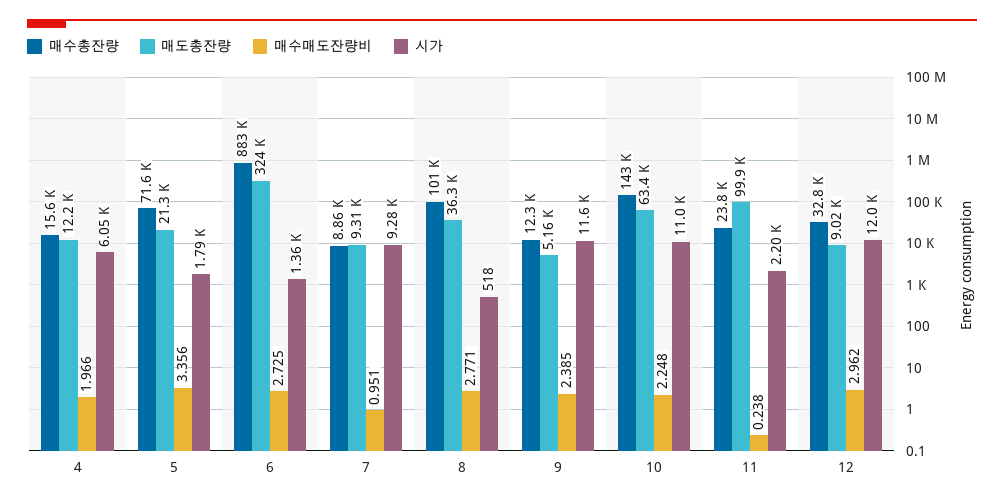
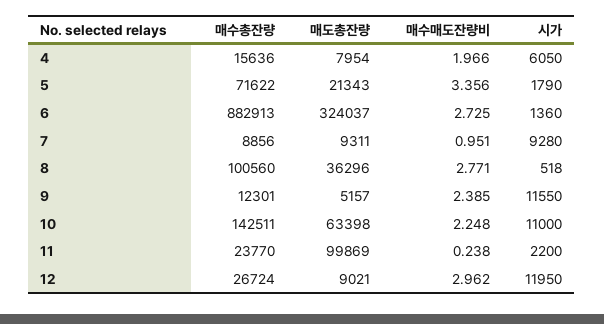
  {
    "매수총잔량": {
      "4": 15636,
      "5": 71622,
      "6": 882913,
      "7": 8856,
      "8": 100560,
      "9": 12301,
      "10": 142511,
      "11": 23770,
-     "12": 32800
+     "12": 26724
    },
    "매도총잔량": {
-     "4": 12200,
+     "4": 7954,
      "5": 21343,
      "6": 324037,
      "7": 9311,
      "8": 36296,
      "9": 5157,
      "10": 63398,
      "11": 99869,
      "12": 9021
    },
    "매수매도잔량비": {
      "4": 1.966,
      "5": 3.356,
      "6": 2.725,
      "7": 0.951,
      "8": 2.771,
      "9": 2.385,
      "10": 2.248,
      "11": 0.238,
      "12": 2.962
    },
    "시가": {
      "4": 6050,
      "5": 1790,
      "6": 1360,
      "7": 9280,
      "8": 518,
      "9": 11550,
      "10": 11000,
      "11": 2200,
      "12": 11950
    }
  }

